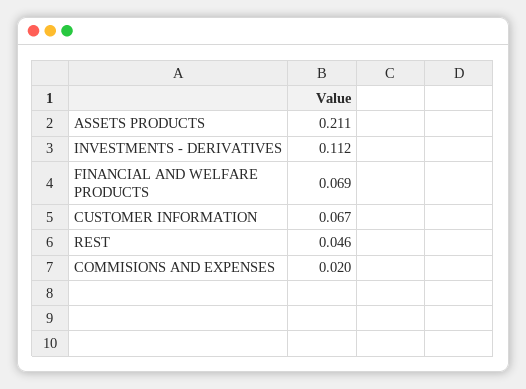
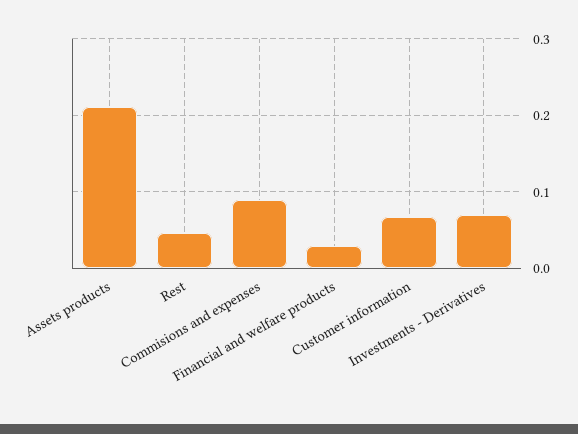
  {
    "ASSETS PRODUCTS": 0.211,
-   "INVESTMENTS - DERIVATIVES": 0.112,
+   "INVESTMENTS - DERIVATIVES": 0.07,
-   "FINANCIAL AND WELFARE PRODUCTS": 0.069,
+   "FINANCIAL AND WELFARE PRODUCTS": 0.03,
    "CUSTOMER INFORMATION": 0.067,
    "REST": 0.046,
-   "COMMISIONS AND EXPENSES": 0.02
+   "COMMISIONS AND EXPENSES": 0.09
  }

